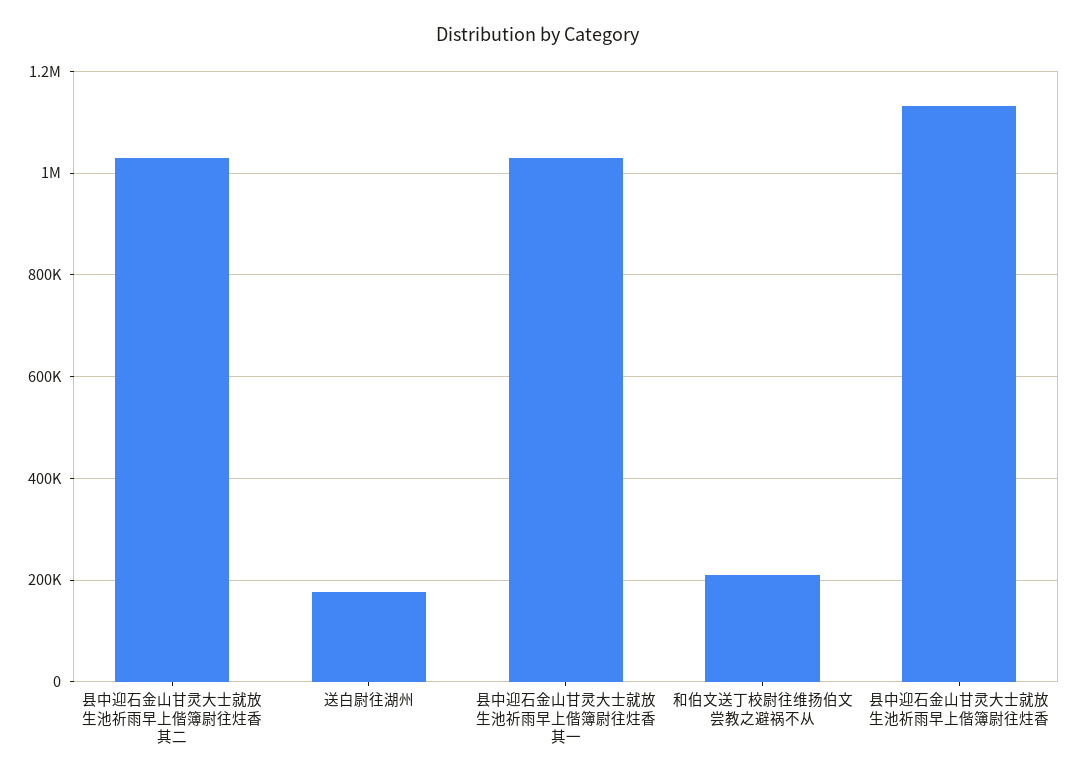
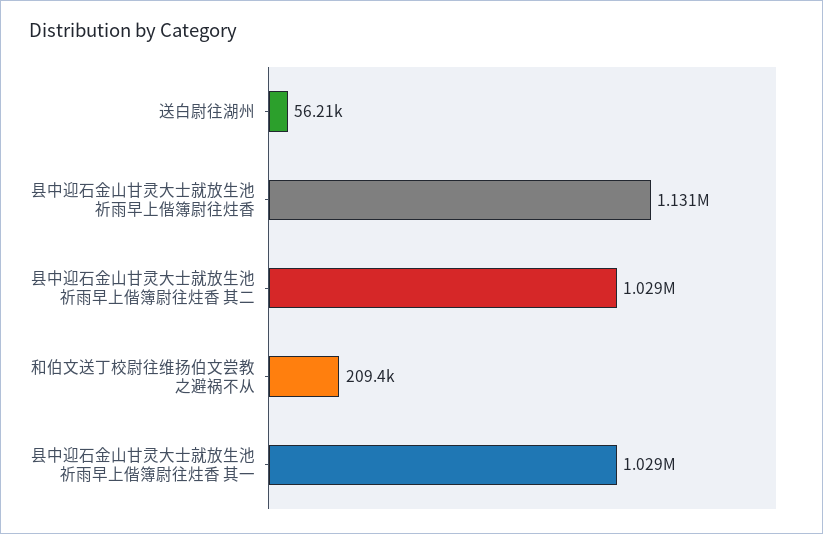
  {
    "县中迎石金山甘灵大士就放生池祈雨早上偕簿尉往炷香 其二": 1029000,
-   "送白尉往湖州": 180000,
+   "送白尉往湖州": 56210,
    "县中迎石金山甘灵大士就放生池祈雨早上偕簿尉往炷香 其一": 1029000,
    "和伯文送丁校尉往维扬伯文尝教之避祸不从": 209400,
    "县中迎石金山甘灵大士就放生池祈雨早上偕簿尉往炷香": 1131000
  }

